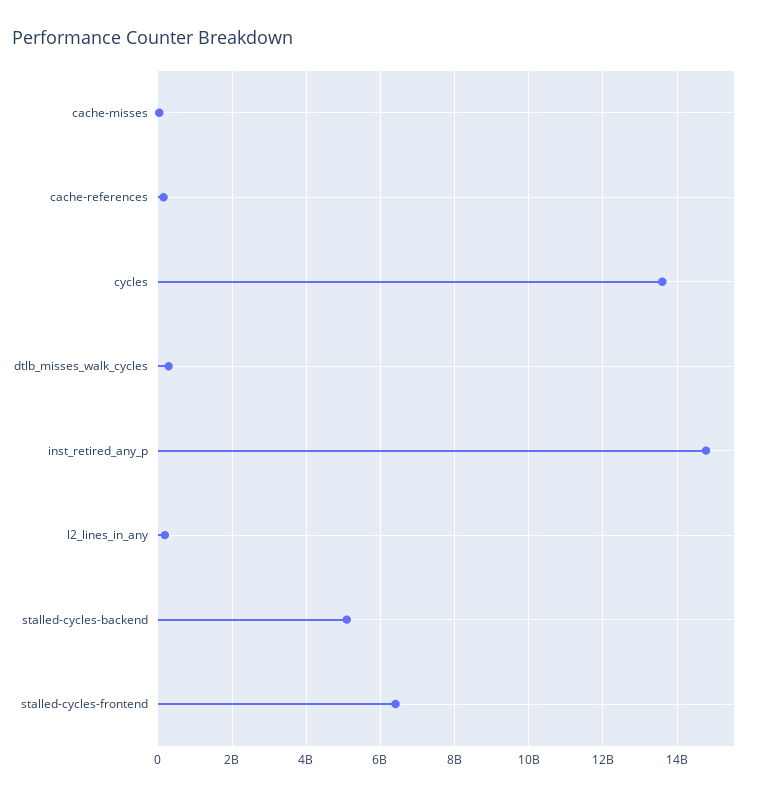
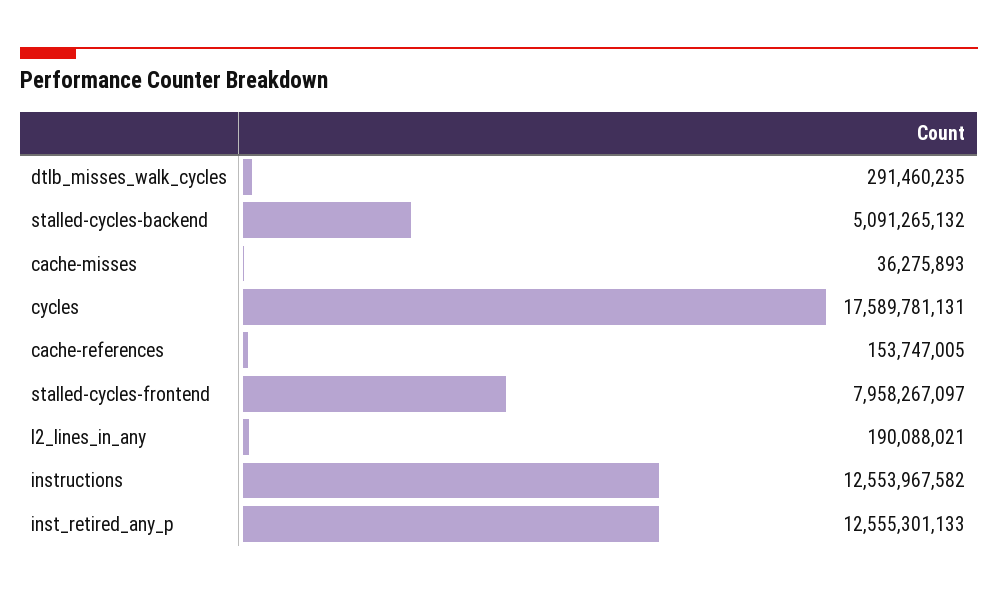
  {
    "cache-misses": 36275893,
    "cache-references": 153747005,
-   "cycles": 13600000000,
+   "cycles": 17589781131,
    "dtlb_misses_walk_cycles": 291460235,
-   "inst_retired_any_p": 14800000000,
+   "inst_retired_any_p": 12555301133,
    "l2_lines_in_any": 190088021,
    "stalled-cycles-backend": 5091265132,
-   "stalled-cycles-frontend": 6400000000
+   "stalled-cycles-frontend": 7958267097,
+   "instructions": 12553967582
  }

